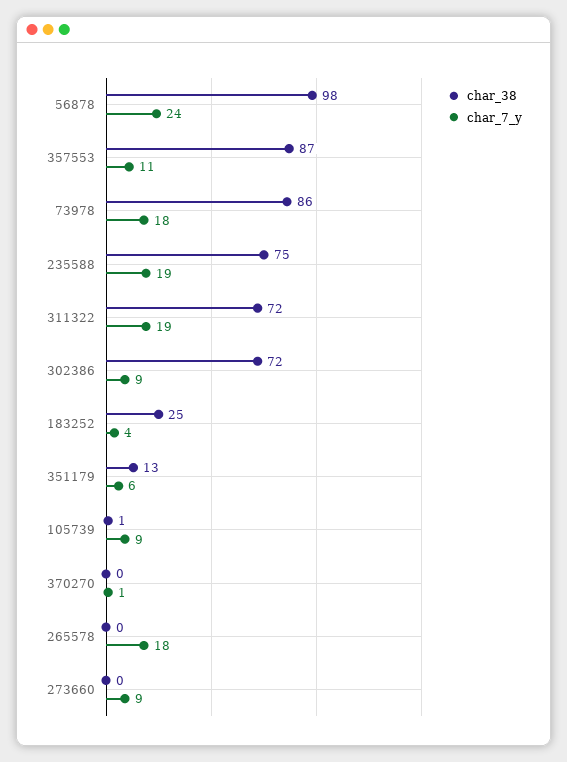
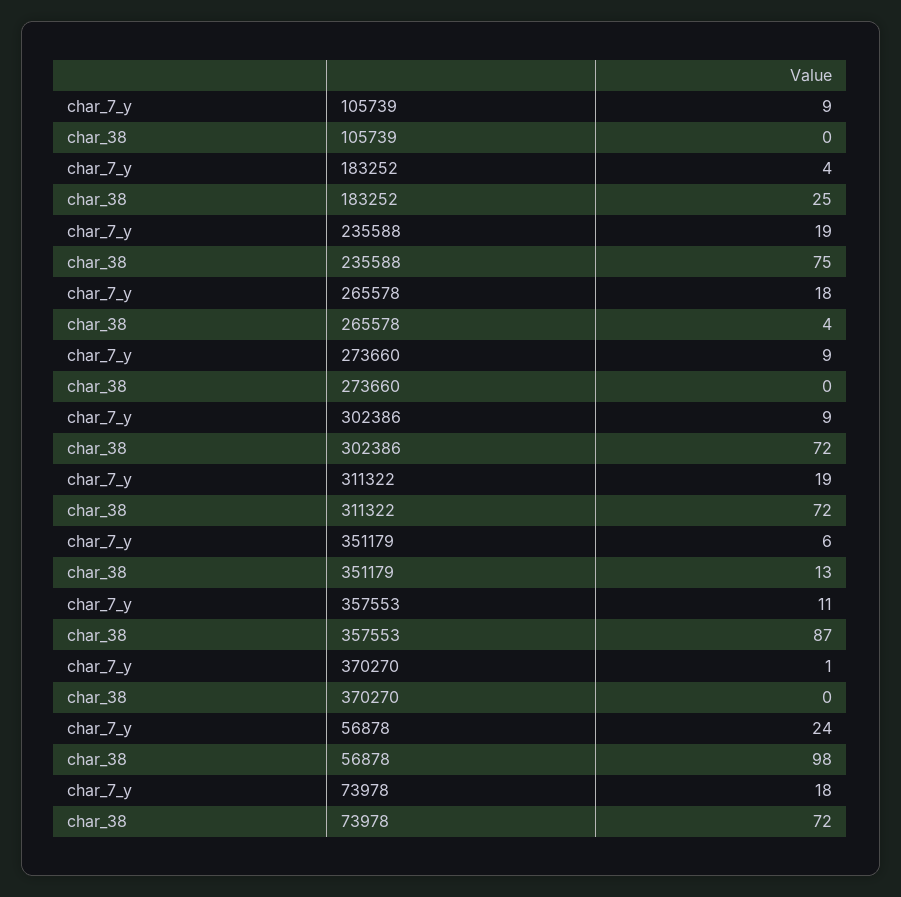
  {
    "char_38": {
      "56878": 98,
      "357553": 87,
-     "73978": 86,
+     "73978": 72,
      "235588": 75,
      "311322": 72,
      "302386": 72,
      "183252": 25,
      "351179": 13,
-     "105739": 1,
+     "105739": 0,
      "370270": 0,
-     "265578": 0,
+     "265578": 4,
      "273660": 0
    },
    "char_7_y": {
      "56878": 24,
      "357553": 11,
      "73978": 18,
      "235588": 19,
      "311322": 19,
      "302386": 9,
      "183252": 4,
      "351179": 6,
      "105739": 9,
      "370270": 1,
      "265578": 18,
      "273660": 9
    }
  }

